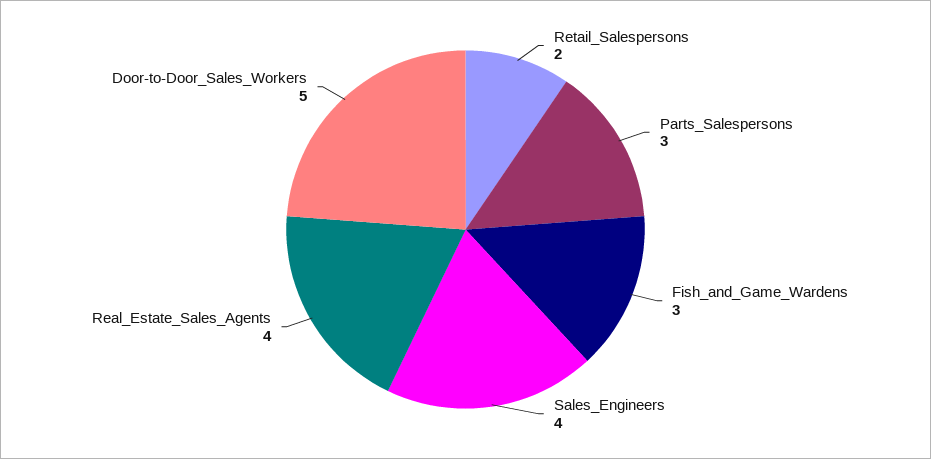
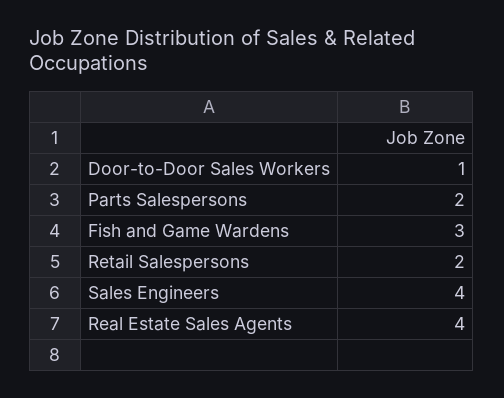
  {
    "Retail_Salespersons": 2,
-   "Parts_Salespersons": 3,
+   "Parts_Salespersons": 2,
    "Fish_and_Game_Wardens": 3,
    "Sales_Engineers": 4,
    "Real_Estate_Sales_Agents": 4,
-   "Door-to-Door_Sales_Workers": 5
+   "Door-to-Door_Sales_Workers": 1
  }

